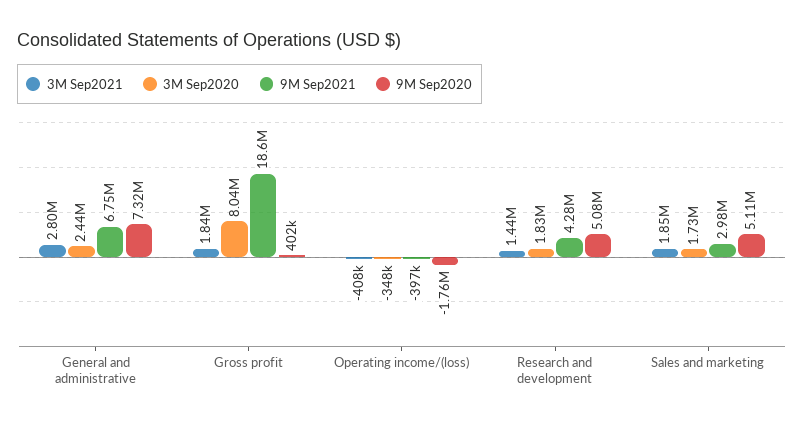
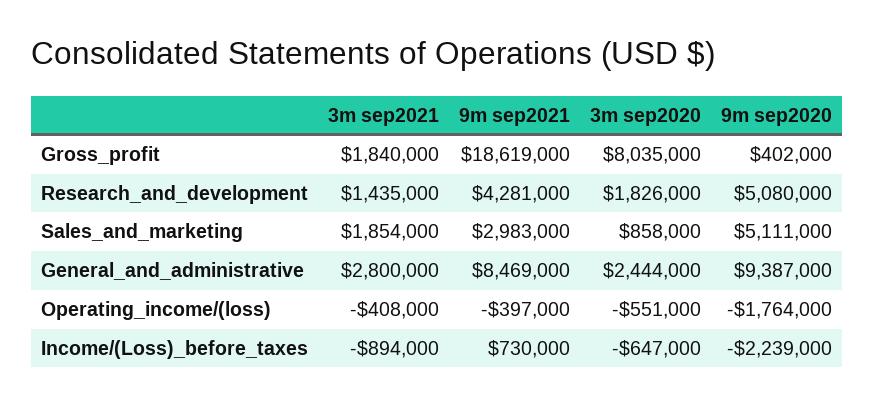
  {
    "3M Sep2021": {
      "General and administrative": 2800000,
      "Gross profit": 1840000,
      "Operating income/(loss)": -408000,
      "Research and development": 1435000,
-     "Sales and marketing": 1854000
+     "Sales and marketing": 1854000,
+     "Income/(Loss)_before_taxes": -894000
    },
    "3M Sep2020": {
      "General and administrative": 2444000,
      "Gross profit": 8035000,
-     "Operating income/(loss)": -348000,
+     "Operating income/(loss)": -551000,
      "Research and development": 1826000,
-     "Sales and marketing": 1730000
+     "Sales and marketing": 858000,
+     "Income/(Loss)_before_taxes": -647000
    },
    "9M Sep2021": {
-     "General and administrative": 6750000,
+     "General and administrative": 8469000,
      "Gross profit": 18619000,
      "Operating income/(loss)": -397000,
      "Research and development": 4281000,
-     "Sales and marketing": 2983000
+     "Sales and marketing": 2983000,
+     "Income/(Loss)_before_taxes": 730000
    },
    "9M Sep2020": {
-     "General and administrative": 7320000,
+     "General and administrative": 9387000,
      "Gross profit": 402000,
      "Operating income/(loss)": -1764000,
      "Research and development": 5080000,
-     "Sales and marketing": 5111000
+     "Sales and marketing": 5111000,
+     "Income/(Loss)_before_taxes": -2239000
    }
  }

